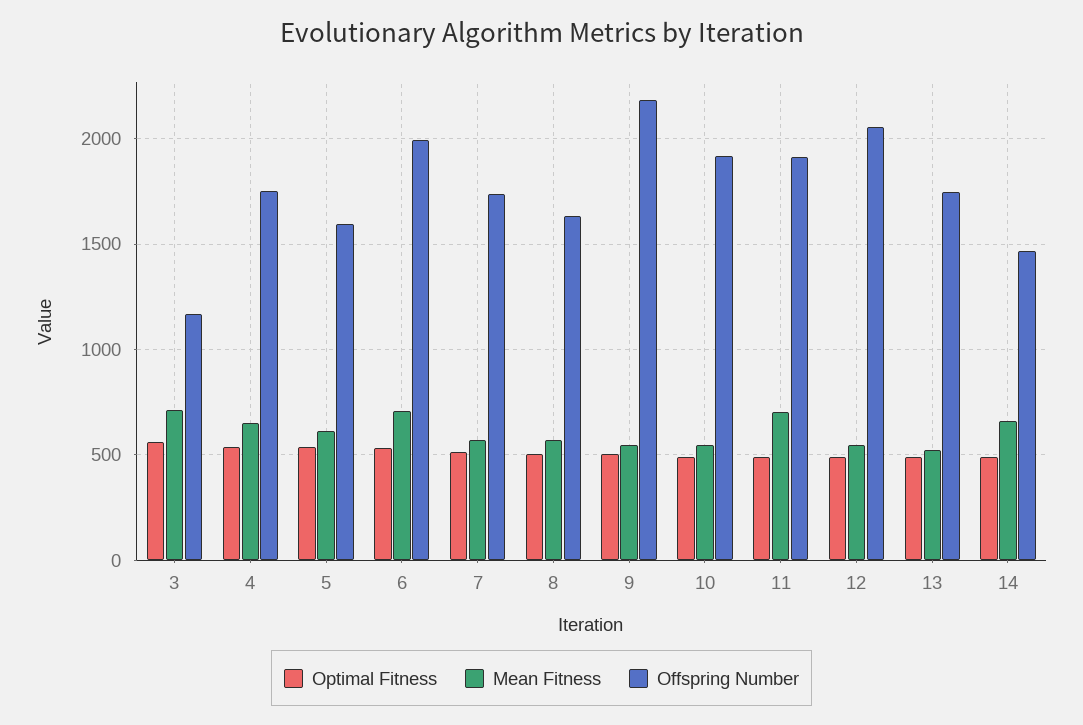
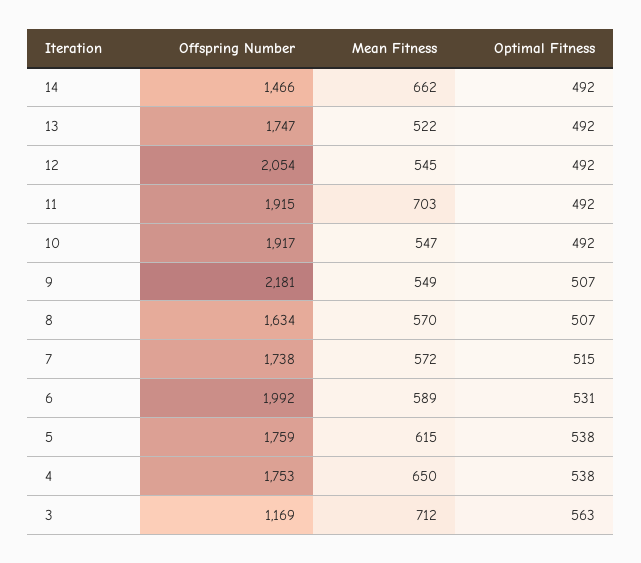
  {
    "Optimal Fitness": {
      "3": 563,
      "4": 538,
      "5": 538,
      "6": 531,
      "7": 515,
      "8": 507,
      "9": 507,
      "10": 492,
      "11": 492,
      "12": 492,
      "13": 492,
      "14": 492
    },
    "Mean Fitness": {
      "3": 712,
      "4": 650,
      "5": 615,
-     "6": 700,
+     "6": 589,
      "7": 572,
      "8": 570,
      "9": 549,
      "10": 547,
      "11": 703,
      "12": 545,
      "13": 522,
      "14": 662
    },
    "Offspring Number": {
      "3": 1169,
      "4": 1753,
-     "5": 1600,
+     "5": 1759,
      "6": 1992,
      "7": 1738,
      "8": 1634,
      "9": 2181,
      "10": 1917,
      "11": 1915,
      "12": 2054,
      "13": 1747,
      "14": 1466
    }
  }

